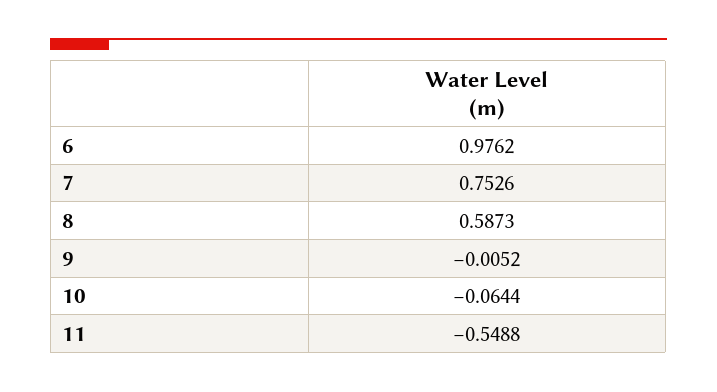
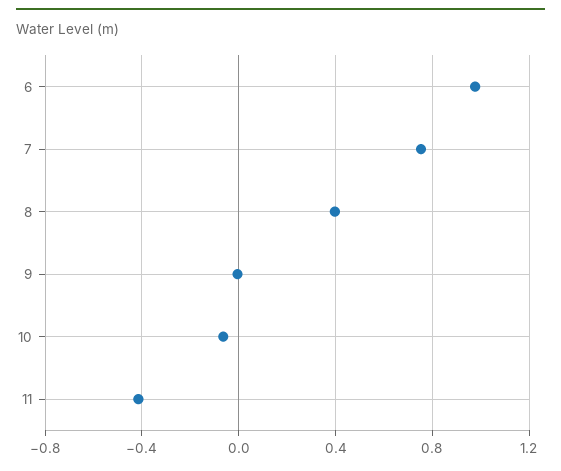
  {
    "6": 0.9762,
    "7": 0.7526,
-   "8": 0.5873,
+   "8": 0.4,
    "9": -0.0052,
    "10": -0.0644,
-   "11": -0.5488
+   "11": -0.4
  }

